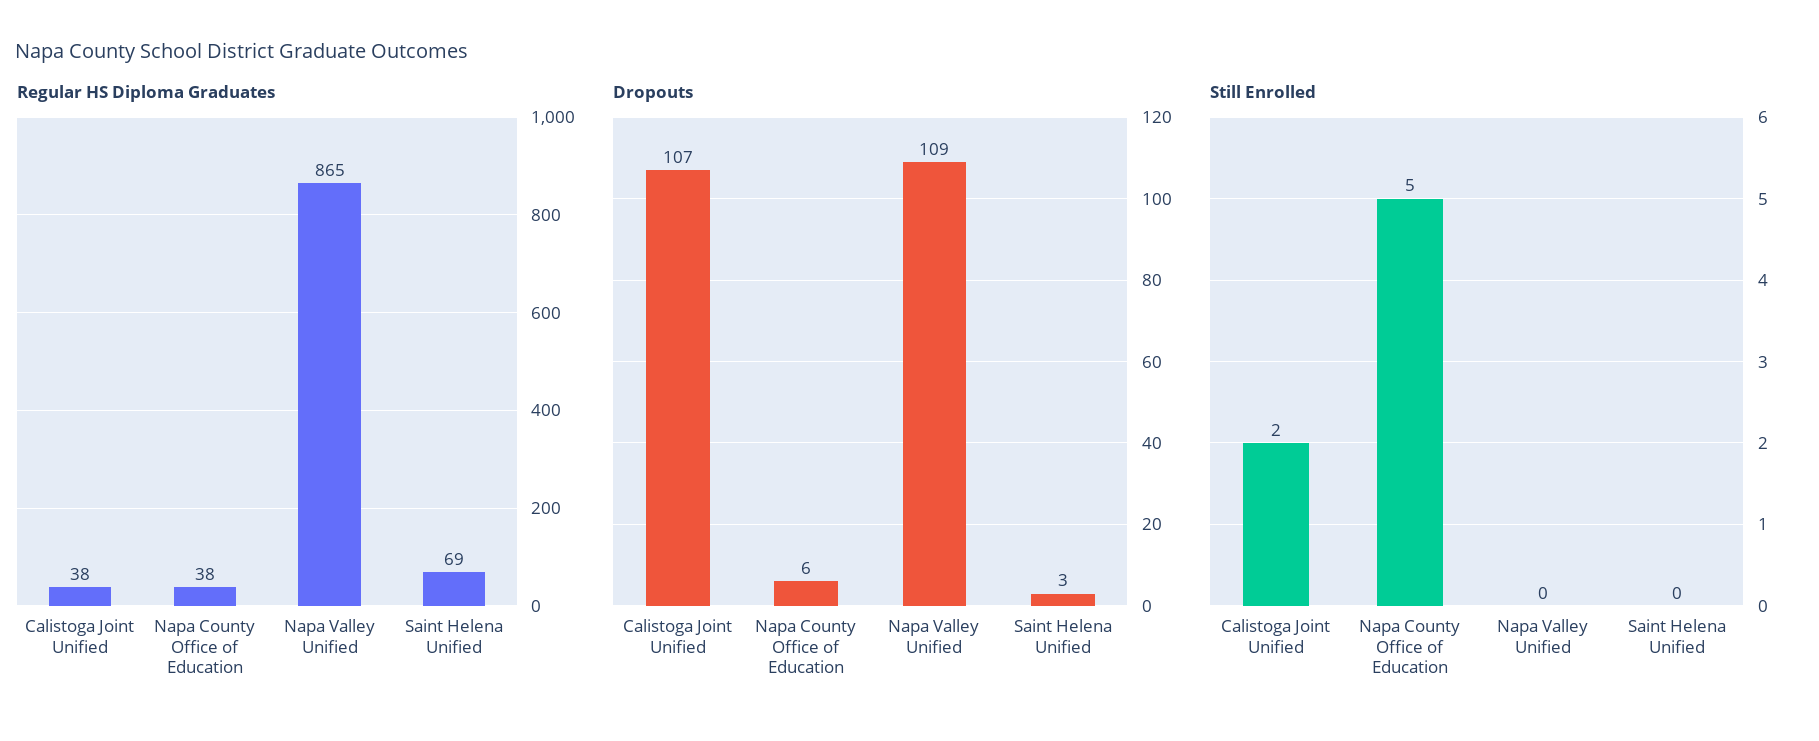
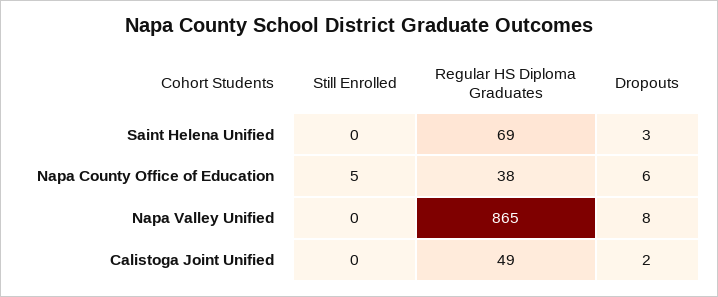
  {
    "Regular HS Diploma Graduates": {
-     "Calistoga Joint Unified": 38,
+     "Calistoga Joint Unified": 49,
      "Napa County Office of Education": 38,
      "Napa Valley Unified": 865,
      "Saint Helena Unified": 69
    },
    "Dropouts": {
-     "Calistoga Joint Unified": 107,
+     "Calistoga Joint Unified": 2,
      "Napa County Office of Education": 6,
-     "Napa Valley Unified": 109,
+     "Napa Valley Unified": 8,
      "Saint Helena Unified": 3
    },
    "Still Enrolled": {
-     "Calistoga Joint Unified": 2,
+     "Calistoga Joint Unified": 0,
      "Napa County Office of Education": 5,
      "Napa Valley Unified": 0,
      "Saint Helena Unified": 0
    }
  }

